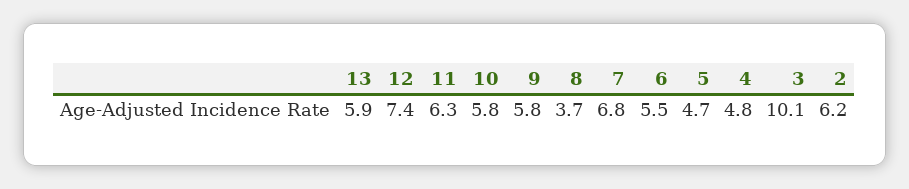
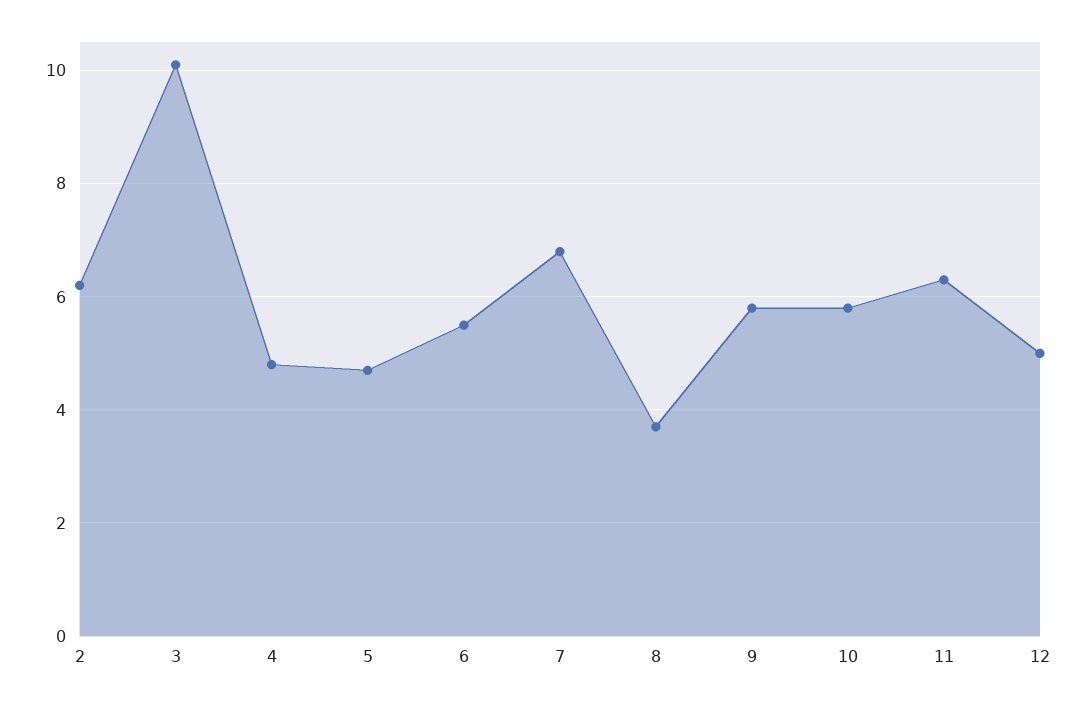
  {
-   "13": 5.9,
-   "12": 7.4,
+   "12": 5,
    "11": 6.3,
    "10": 5.8,
    "9": 5.8,
    "8": 3.7,
    "7": 6.8,
    "6": 5.5,
    "5": 4.7,
    "4": 4.8,
    "3": 10.1,
    "2": 6.2
  }

